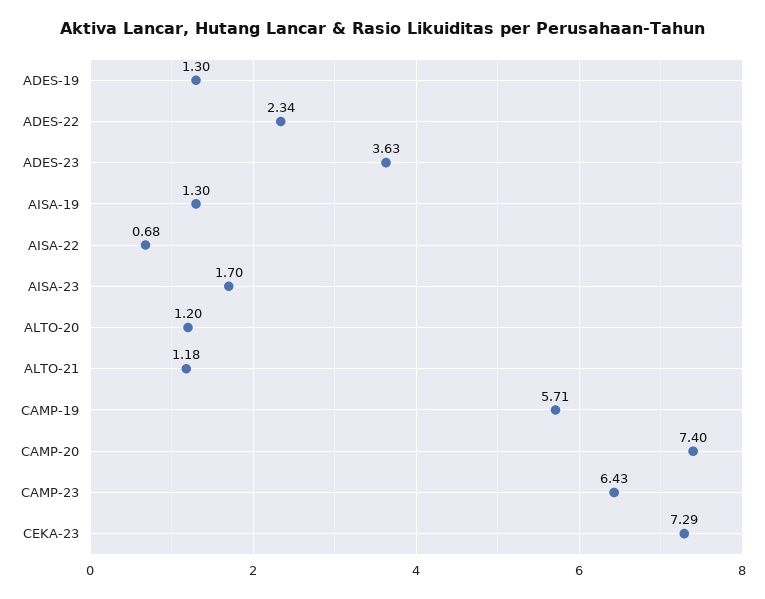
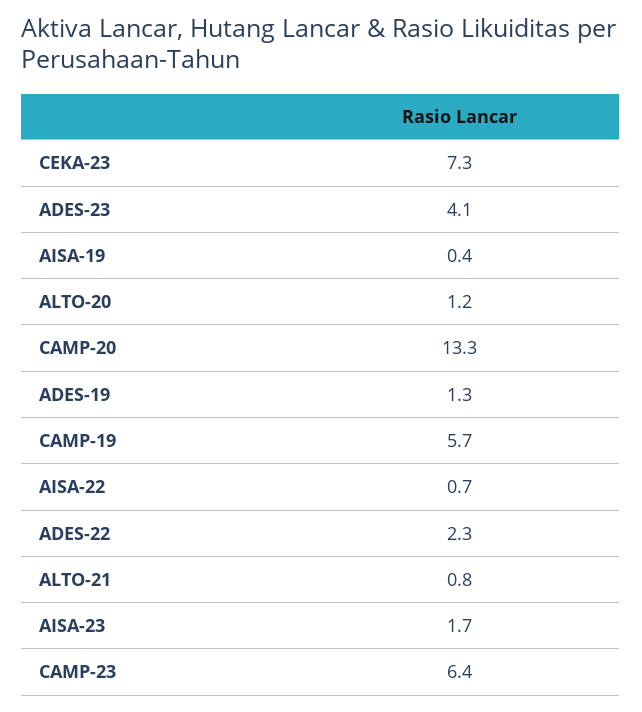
  {
    "ADES-19": 1.3,
    "ADES-22": 2.34,
-   "ADES-23": 3.63,
+   "ADES-23": 4.1,
-   "AISA-19": 1.3,
+   "AISA-19": 0.4,
    "AISA-22": 0.68,
    "AISA-23": 1.7,
    "ALTO-20": 1.2,
-   "ALTO-21": 1.18,
+   "ALTO-21": 0.8,
    "CAMP-19": 5.71,
-   "CAMP-20": 7.4,
+   "CAMP-20": 13.3,
    "CAMP-23": 6.43,
    "CEKA-23": 7.29
  }

